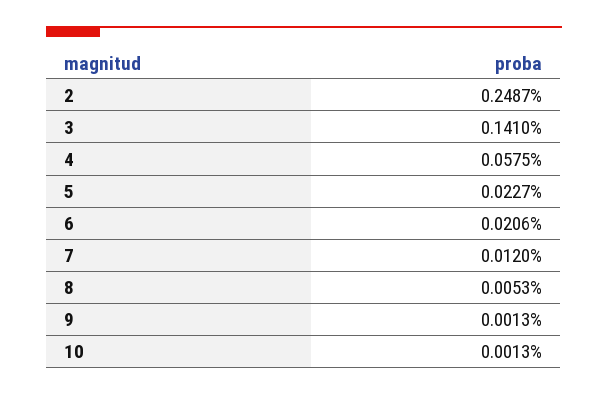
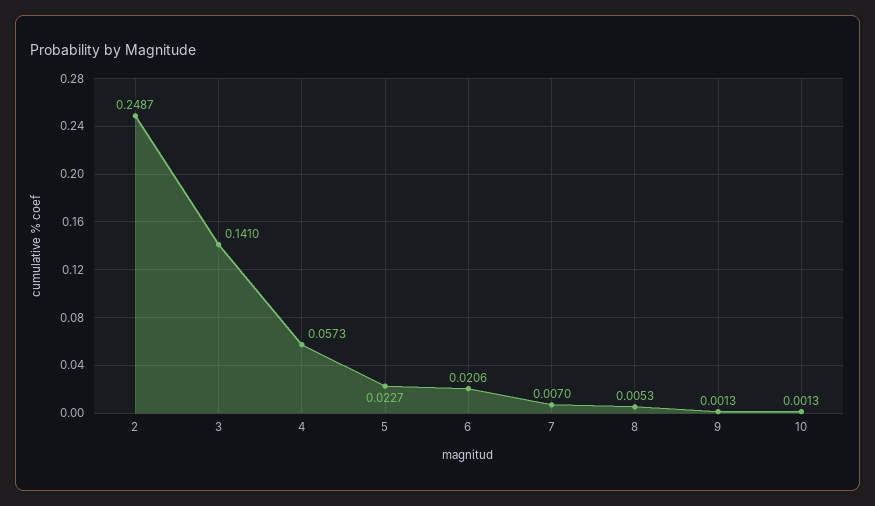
  {
    "2": 0.2487,
    "3": 0.141,
-   "4": 0.0575,
+   "4": 0.0573,
    "5": 0.0227,
    "6": 0.0206,
-   "7": 0.012,
+   "7": 0.007,
    "8": 0.0053,
    "9": 0.0013,
    "10": 0.0013
  }

